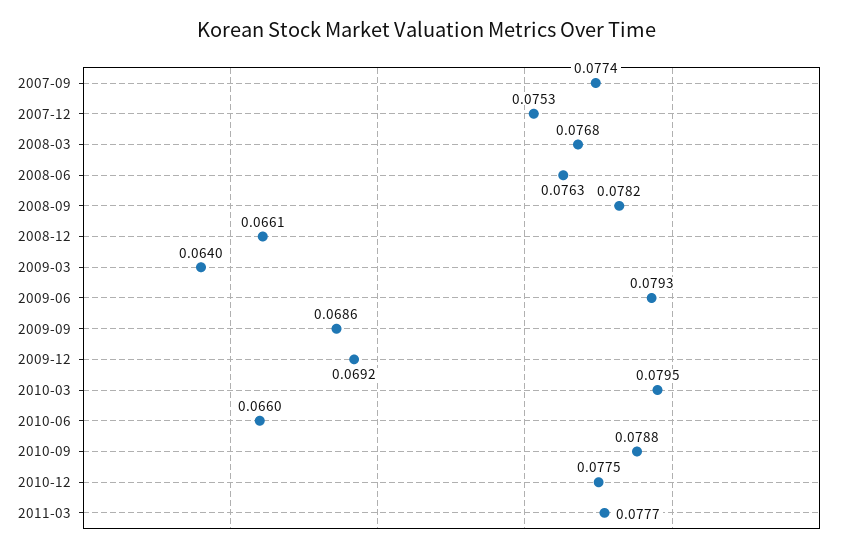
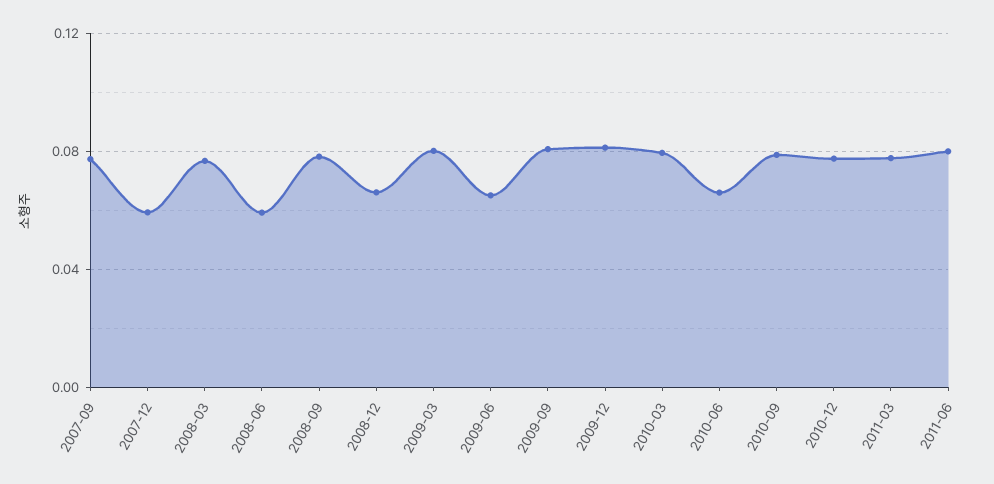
  {
    "2007-09": 0.0774,
-   "2007-12": 0.0753,
+   "2007-12": 0.06,
    "2008-03": 0.0768,
-   "2008-06": 0.0763,
+   "2008-06": 0.06,
    "2008-09": 0.0782,
    "2008-12": 0.0661,
-   "2009-03": 0.064,
+   "2009-03": 0.08,
-   "2009-06": 0.0793,
+   "2009-06": 0.065,
-   "2009-09": 0.0686,
+   "2009-09": 0.08,
-   "2009-12": 0.0692,
+   "2009-12": 0.08,
    "2010-03": 0.0795,
    "2010-06": 0.066,
    "2010-09": 0.0788,
    "2010-12": 0.0775,
-   "2011-03": 0.0777
+   "2011-03": 0.0777,
+   "2011-06": 0.08
  }

